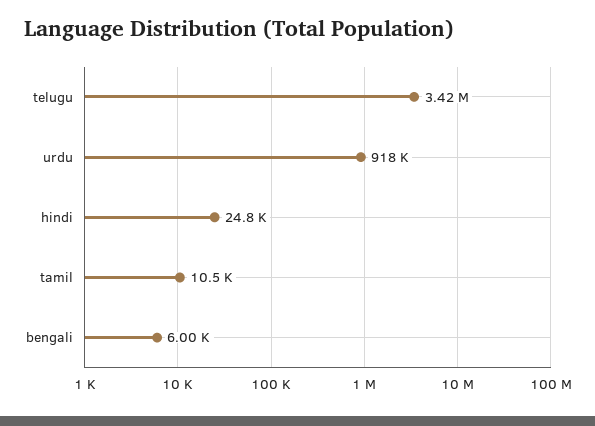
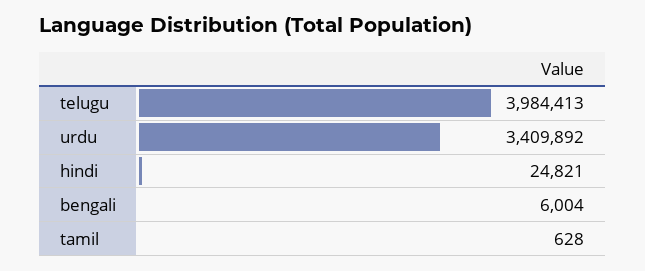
  {
-   "telugu": 3420000,
+   "telugu": 3984413,
-   "urdu": 918000,
+   "urdu": 3409892,
    "hindi": 24821,
-   "tamil": 10500,
+   "tamil": 628,
    "bengali": 6004
  }

